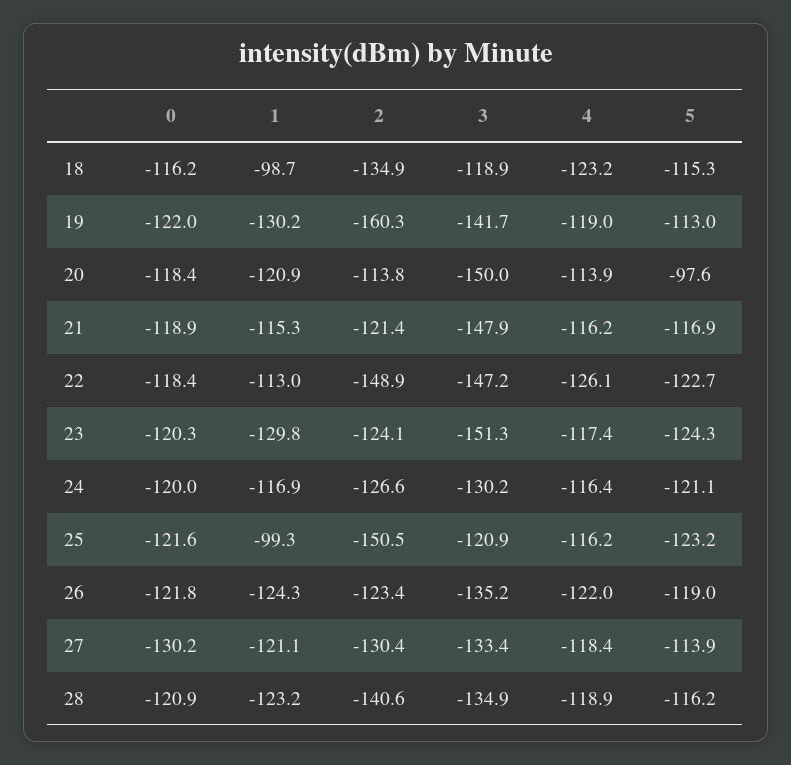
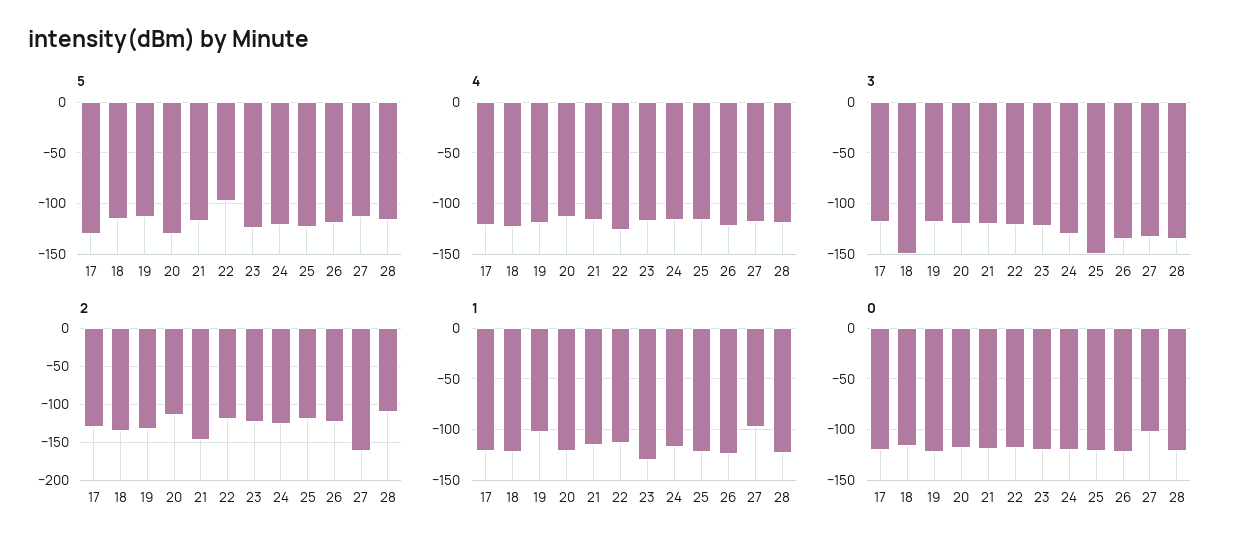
  {
    "0": {
      "18": -116.2,
      "19": -122,
      "20": -118.4,
      "21": -118.9,
      "22": -118.4,
      "23": -120.3,
      "24": -120,
      "25": -121.6,
      "26": -121.8,
-     "27": -130.2,
+     "27": -100,
-     "28": -120.9
+     "28": -120.9,
+     "17": -120
    },
    "1": {
-     "18": -98.7,
+     "18": -120,
-     "19": -130.2,
+     "19": -100,
      "20": -120.9,
      "21": -115.3,
      "22": -113,
      "23": -129.8,
      "24": -116.9,
-     "25": -99.3,
+     "25": -120,
      "26": -124.3,
-     "27": -121.1,
+     "27": -100,
-     "28": -123.2
+     "28": -123.2,
+     "17": -120
    },
    "2": {
      "18": -134.9,
-     "19": -160.3,
+     "19": -130,
      "20": -113.8,
-     "21": -121.4,
+     "21": -150,
-     "22": -148.9,
+     "22": -120,
      "23": -124.1,
      "24": -126.6,
-     "25": -150.5,
+     "25": -120,
      "26": -123.4,
-     "27": -130.4,
+     "27": -160,
-     "28": -140.6
+     "28": -110,
+     "17": -130
    },
    "3": {
-     "18": -118.9,
+     "18": -150,
-     "19": -141.7,
+     "19": -120,
-     "20": -150,
+     "20": -120,
-     "21": -147.9,
+     "21": -120,
-     "22": -147.2,
+     "22": -120,
-     "23": -151.3,
+     "23": -120,
      "24": -130.2,
-     "25": -120.9,
+     "25": -150,
      "26": -135.2,
      "27": -133.4,
-     "28": -134.9
+     "28": -134.9,
+     "17": -120
    },
    "4": {
      "18": -123.2,
      "19": -119,
      "20": -113.9,
      "21": -116.2,
      "22": -126.1,
      "23": -117.4,
      "24": -116.4,
      "25": -116.2,
      "26": -122,
      "27": -118.4,
-     "28": -118.9
+     "28": -118.9,
+     "17": -120
    },
    "5": {
      "18": -115.3,
      "19": -113,
-     "20": -97.6,
+     "20": -130,
      "21": -116.9,
-     "22": -122.7,
+     "22": -100,
      "23": -124.3,
      "24": -121.1,
      "25": -123.2,
      "26": -119,
      "27": -113.9,
-     "28": -116.2
+     "28": -116.2,
+     "17": -130
    }
  }

